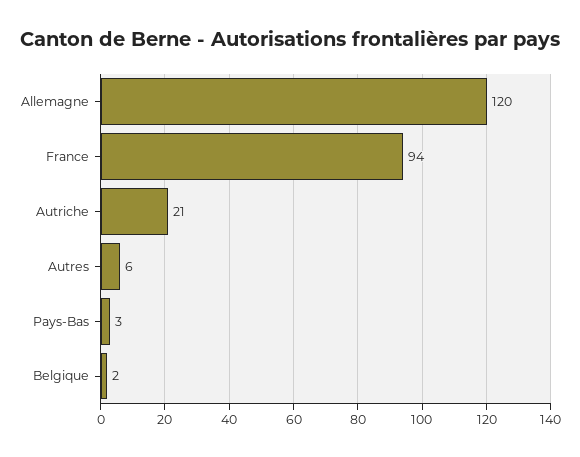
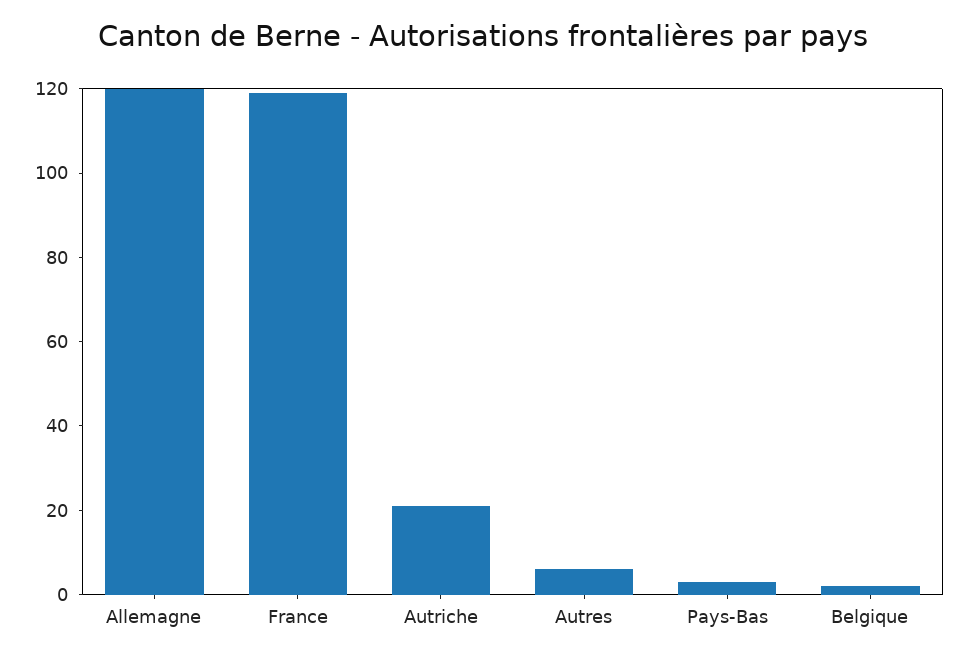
  {
    "Allemagne": 120,
-   "France": 94,
+   "France": 120,
    "Autriche": 21,
    "Autres": 6,
    "Pays-Bas": 3,
    "Belgique": 2
  }

